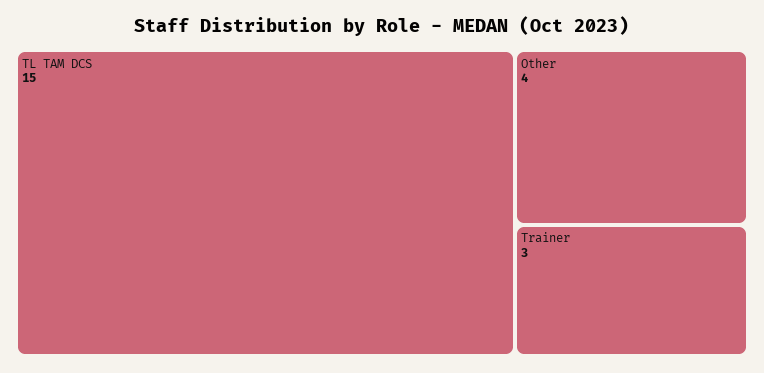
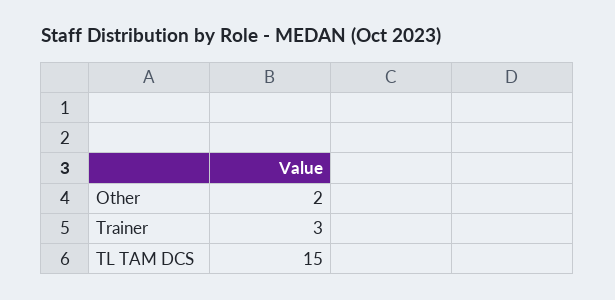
  {
    "TL TAM DCS": 15,
-   "Other": 4,
+   "Other": 2,
    "Trainer": 3
  }

